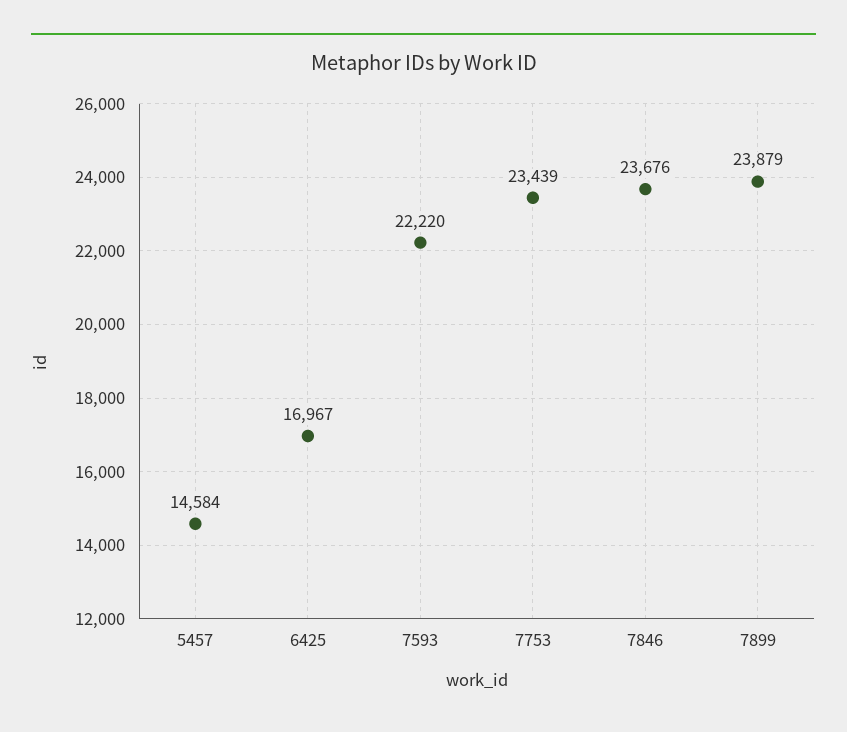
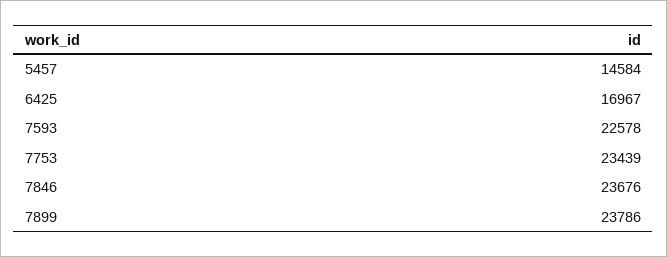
  {
    "5457": 14584,
    "6425": 16967,
-   "7593": 22220,
+   "7593": 22578,
    "7753": 23439,
    "7846": 23676,
-   "7899": 23879
+   "7899": 23786
  }

